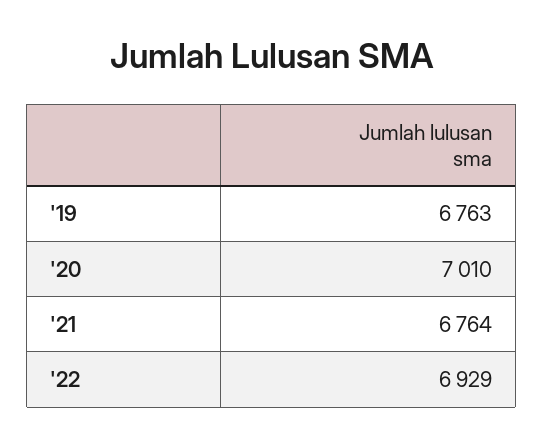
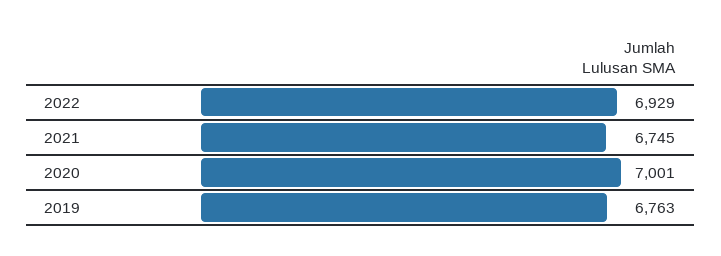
  {
    "'19": 6763,
-   "'20": 7010,
+   "'20": 7001,
-   "'21": 6764,
+   "'21": 6745,
    "'22": 6929
  }

